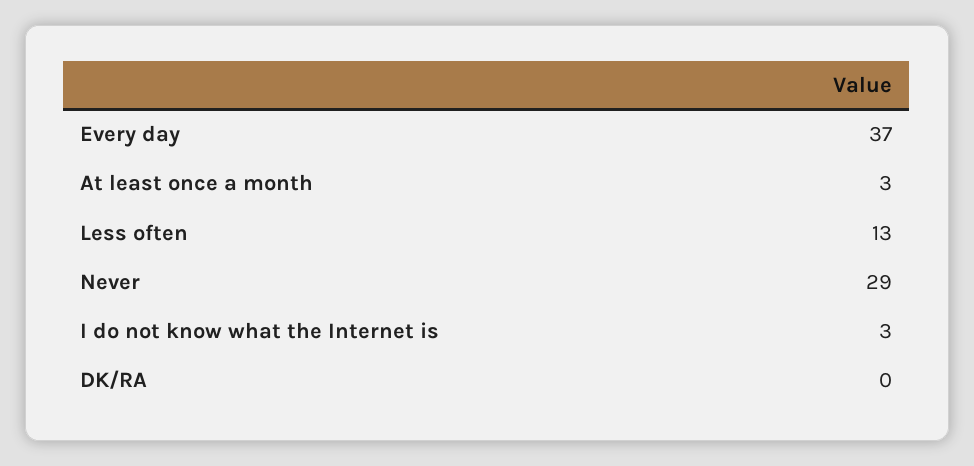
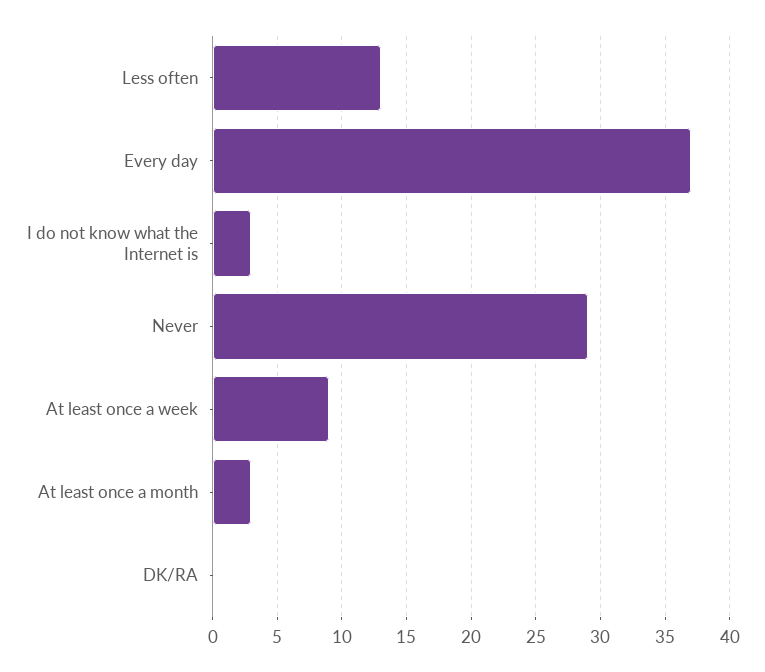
  {
    "Every day": 37,
    "At least once a month": 3,
    "Less often": 13,
    "Never": 29,
    "I do not know what the Internet is": 3,
-   "DK/RA": 0
+   "DK/RA": 0,
+   "At least once a week": 9
  }

